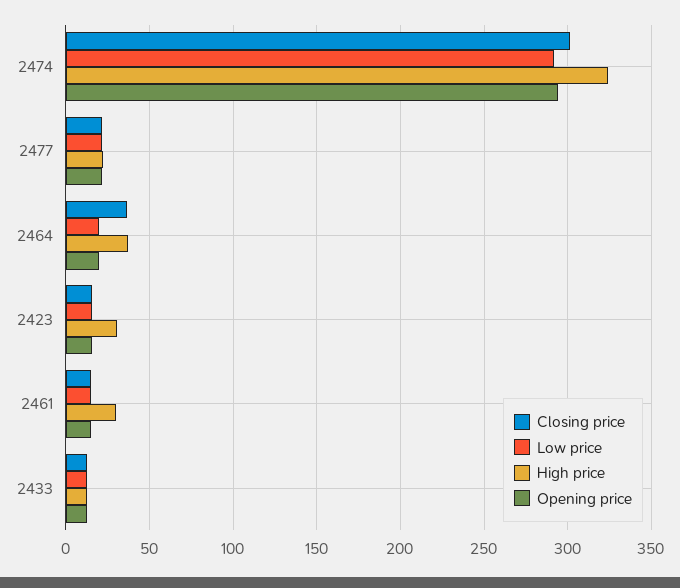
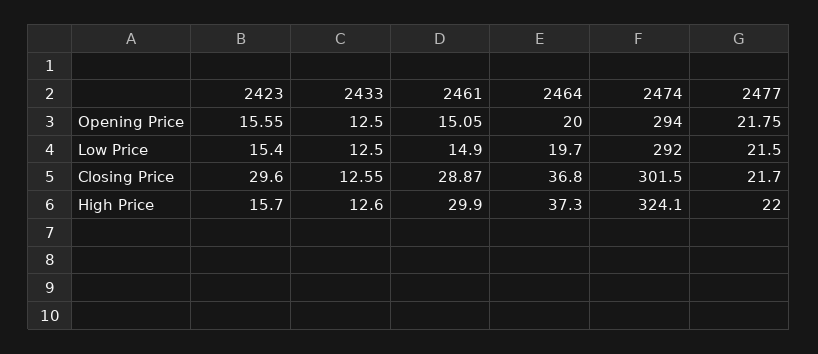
  {
    "Closing price": {
      "2474": 301.5,
      "2477": 21.7,
      "2464": 36.8,
-     "2423": 15,
+     "2423": 29.6,
-     "2461": 15,
+     "2461": 28.87,
      "2433": 12.55
    },
    "Low price": {
      "2474": 292,
      "2477": 21.5,
      "2464": 19.7,
      "2423": 15.4,
      "2461": 14.9,
      "2433": 12.5
    },
    "High price": {
      "2474": 324.1,
      "2477": 22,
      "2464": 37.3,
-     "2423": 30,
+     "2423": 15.7,
      "2461": 29.9,
      "2433": 12.6
    },
    "Opening price": {
      "2474": 294,
      "2477": 21.75,
      "2464": 20,
      "2423": 15.55,
      "2461": 15.05,
      "2433": 12.5
    }
  }

